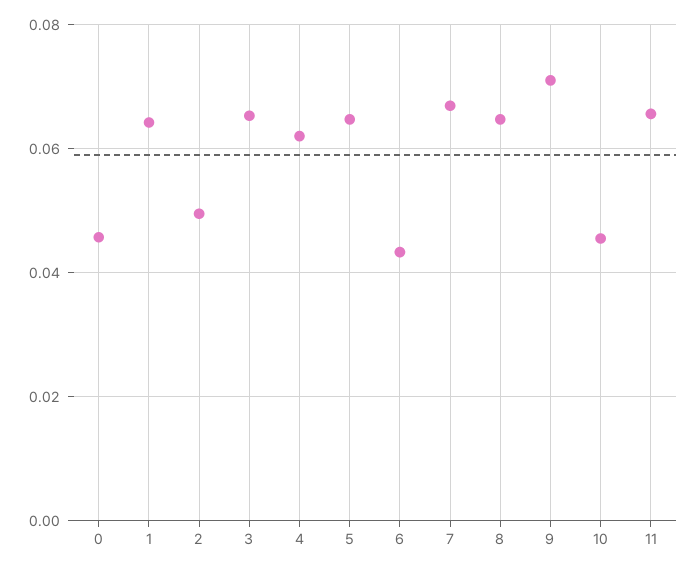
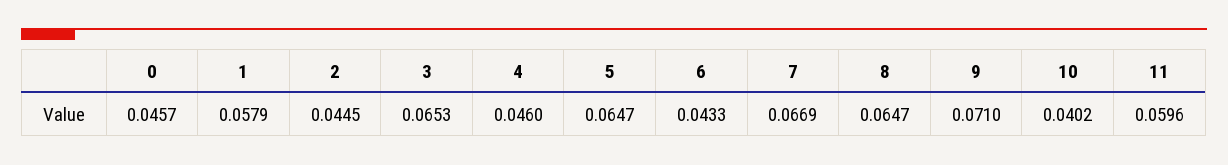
  {
    "0": 0.0457,
-   "1": 0.064,
+   "1": 0.0579,
-   "2": 0.05,
+   "2": 0.0445,
    "3": 0.0653,
-   "4": 0.062,
+   "4": 0.046,
    "5": 0.0647,
    "6": 0.0433,
    "7": 0.0669,
    "8": 0.0647,
    "9": 0.071,
-   "10": 0.046,
+   "10": 0.0402,
-   "11": 0.066
+   "11": 0.0596
  }

